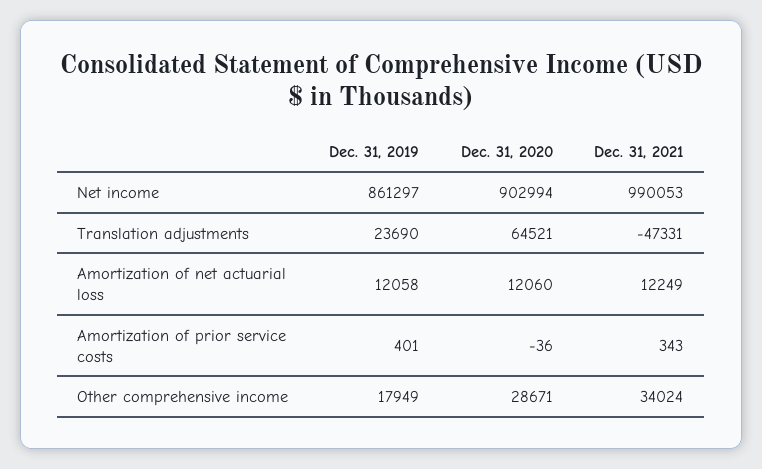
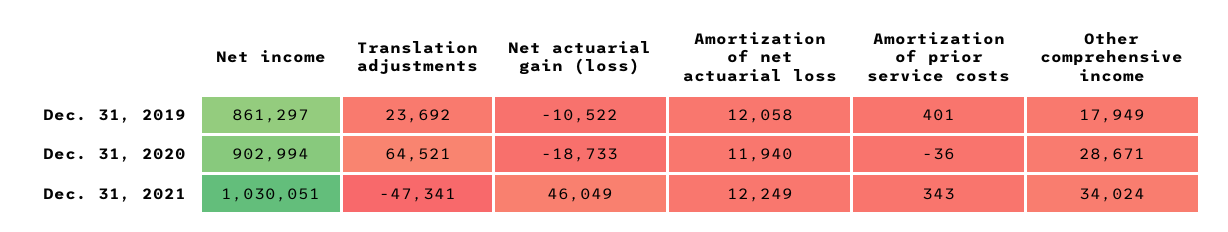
  {
    "Dec. 31, 2019": {
      "Net income": 861297,
-     "Translation adjustments": 23690,
+     "Translation adjustments": 23692,
      "Amortization of net actuarial loss": 12058,
      "Amortization of prior service costs": 401,
-     "Other comprehensive income": 17949
+     "Other comprehensive income": 17949,
+     "Net actuarial gain (loss)": -10522
    },
    "Dec. 31, 2020": {
      "Net income": 902994,
      "Translation adjustments": 64521,
-     "Amortization of net actuarial loss": 12060,
+     "Amortization of net actuarial loss": 11940,
      "Amortization of prior service costs": -36,
-     "Other comprehensive income": 28671
+     "Other comprehensive income": 28671,
+     "Net actuarial gain (loss)": -18733
    },
    "Dec. 31, 2021": {
-     "Net income": 990053,
+     "Net income": 1030051,
-     "Translation adjustments": -47331,
+     "Translation adjustments": -47341,
      "Amortization of net actuarial loss": 12249,
      "Amortization of prior service costs": 343,
-     "Other comprehensive income": 34024
+     "Other comprehensive income": 34024,
+     "Net actuarial gain (loss)": 46049
    }
  }

